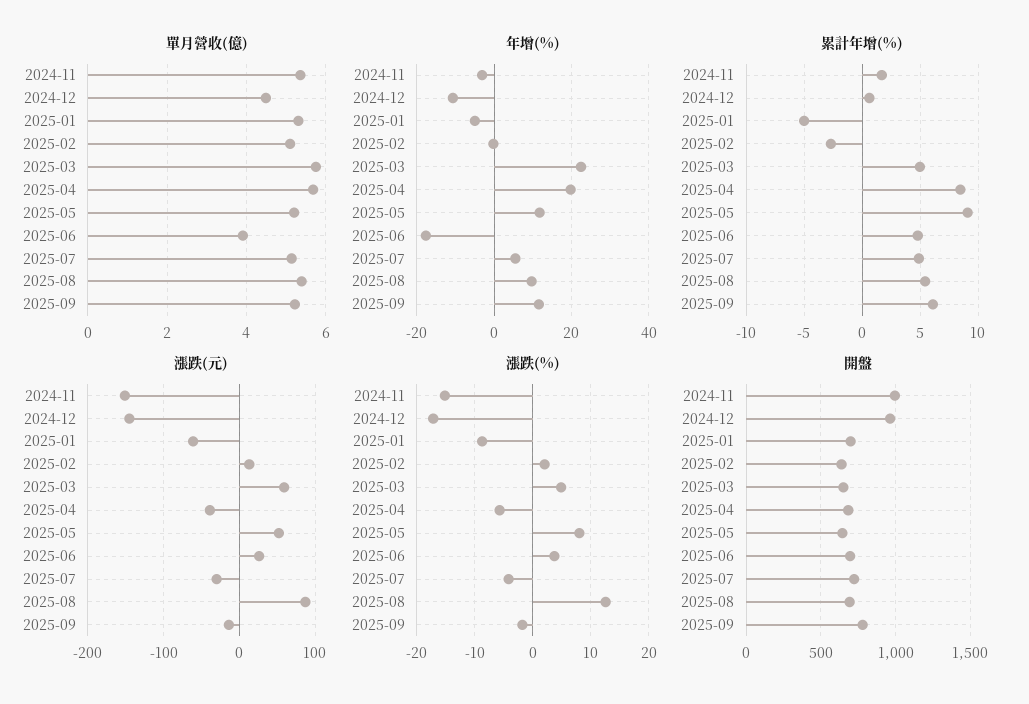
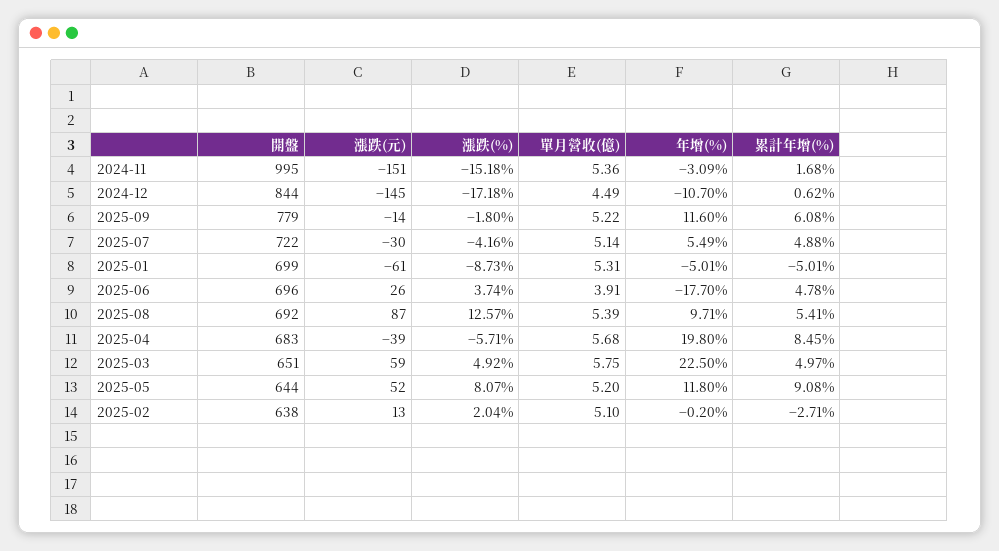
  {
    "單月營收(億)": {
      "2024-11": 5.36,
      "2024-12": 4.49,
      "2025-01": 5.31,
      "2025-02": 5.1,
      "2025-03": 5.75,
      "2025-04": 5.68,
      "2025-05": 5.2,
      "2025-06": 3.91,
      "2025-07": 5.14,
      "2025-08": 5.39,
      "2025-09": 5.22
    },
    "年增(%)": {
      "2024-11": -3.09,
      "2024-12": -10.7,
      "2025-01": -5.01,
      "2025-02": -0.2,
      "2025-03": 22.5,
      "2025-04": 19.8,
      "2025-05": 11.8,
      "2025-06": -17.7,
      "2025-07": 5.49,
      "2025-08": 9.71,
      "2025-09": 11.6
    },
    "累計年增(%)": {
      "2024-11": 1.68,
      "2024-12": 0.62,
      "2025-01": -5.01,
      "2025-02": -2.71,
      "2025-03": 4.97,
      "2025-04": 8.45,
      "2025-05": 9.08,
      "2025-06": 4.78,
      "2025-07": 4.88,
      "2025-08": 5.41,
      "2025-09": 6.08
    },
    "漲跌(元)": {
      "2024-11": -151,
      "2024-12": -145,
      "2025-01": -61,
      "2025-02": 13,
      "2025-03": 59,
      "2025-04": -39,
      "2025-05": 52,
      "2025-06": 26,
      "2025-07": -30,
      "2025-08": 87,
      "2025-09": -14
    },
    "漲跌(%)": {
      "2024-11": -15.18,
      "2024-12": -17.18,
      "2025-01": -8.73,
      "2025-02": 2.04,
      "2025-03": 4.92,
      "2025-04": -5.71,
      "2025-05": 8.07,
      "2025-06": 3.74,
      "2025-07": -4.16,
      "2025-08": 12.57,
      "2025-09": -1.8
    },
    "開盤": {
      "2024-11": 995,
-     "2024-12": 950,
+     "2024-12": 844,
      "2025-01": 699,
      "2025-02": 638,
      "2025-03": 651,
      "2025-04": 683,
      "2025-05": 644,
      "2025-06": 696,
      "2025-07": 722,
      "2025-08": 692,
      "2025-09": 779
    }
  }

